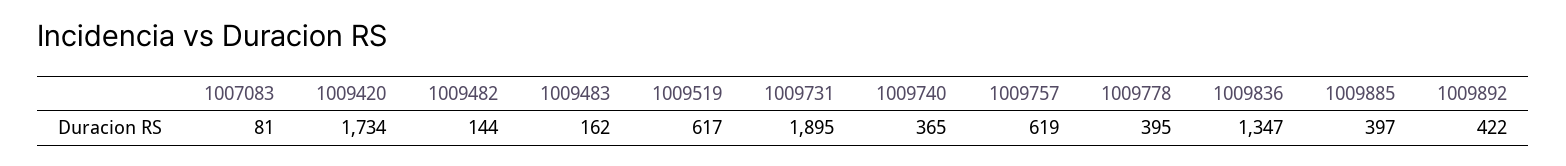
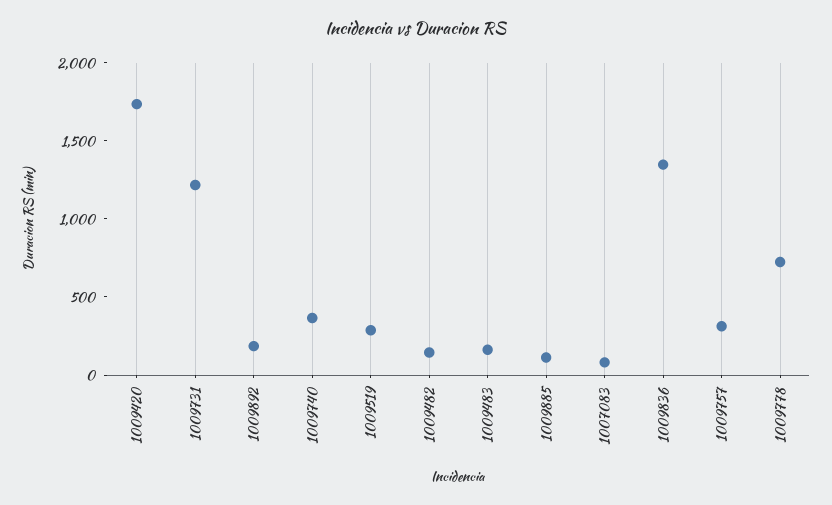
  {
    "1007083": 81,
    "1009420": 1734,
    "1009482": 144,
    "1009483": 162,
-   "1009519": 617,
+   "1009519": 300,
-   "1009731": 1895,
+   "1009731": 1200,
    "1009740": 365,
-   "1009757": 619,
+   "1009757": 300,
-   "1009778": 395,
+   "1009778": 700,
    "1009836": 1347,
-   "1009885": 397,
+   "1009885": 100,
-   "1009892": 422
+   "1009892": 200
  }

